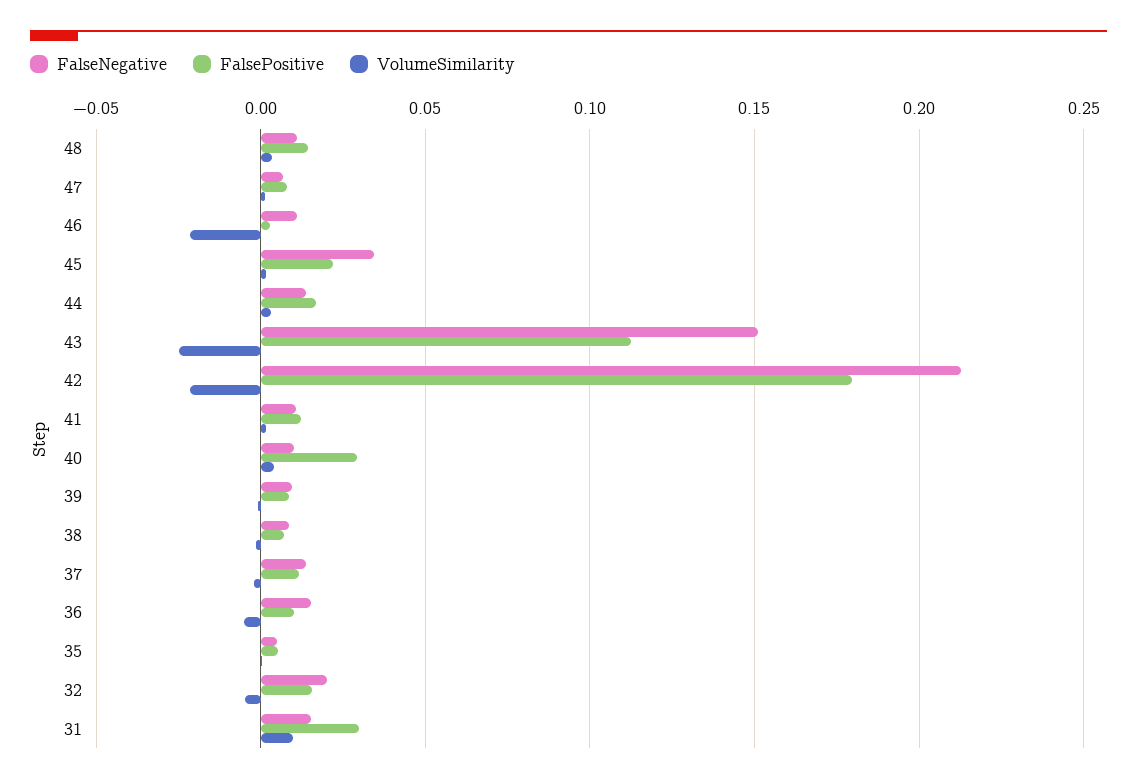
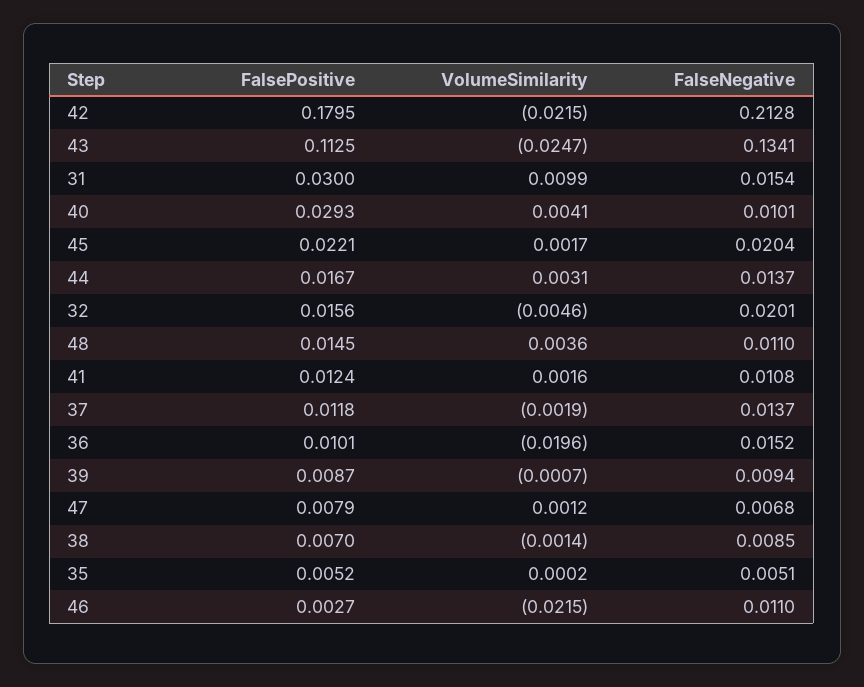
  {
    "FalseNegative": {
      "48": 0.011,
      "47": 0.0068,
      "46": 0.011,
-     "45": 0.035,
+     "45": 0.0204,
      "44": 0.0137,
-     "43": 0.15,
+     "43": 0.1341,
      "42": 0.2128,
      "41": 0.0108,
      "40": 0.0101,
      "39": 0.0094,
      "38": 0.0085,
      "37": 0.0137,
      "36": 0.0152,
      "35": 0.0051,
      "32": 0.0201,
      "31": 0.0154
    },
    "FalsePositive": {
      "48": 0.0145,
      "47": 0.0079,
      "46": 0.0027,
      "45": 0.0221,
      "44": 0.0167,
      "43": 0.1125,
      "42": 0.1795,
      "41": 0.0124,
      "40": 0.0293,
      "39": 0.0087,
      "38": 0.007,
      "37": 0.0118,
      "36": 0.0101,
      "35": 0.0052,
      "32": 0.0156,
      "31": 0.03
    },
    "VolumeSimilarity": {
      "48": 0.0036,
      "47": 0.0012,
      "46": -0.0215,
      "45": 0.0017,
      "44": 0.0031,
      "43": -0.0247,
      "42": -0.0215,
      "41": 0.0016,
      "40": 0.0041,
      "39": -0.0007,
      "38": -0.0014,
      "37": -0.0019,
-     "36": -0.005,
+     "36": -0.0196,
      "35": 0.0002,
      "32": -0.0046,
      "31": 0.0099
    }
  }

